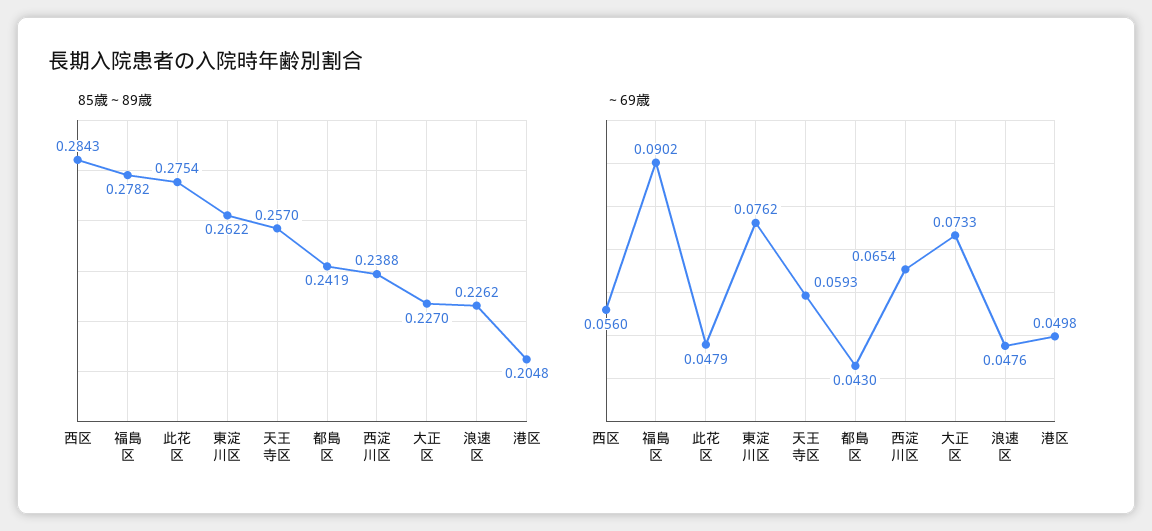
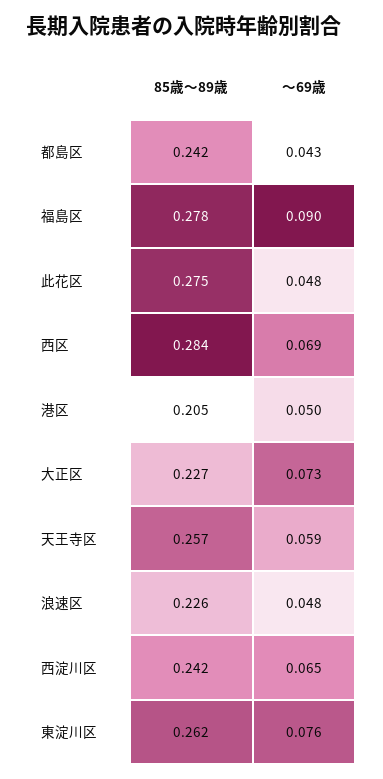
  {
    "85歳～89歳": {
      "西区": 0.2843,
      "福島区": 0.2782,
      "此花区": 0.2754,
      "東淀川区": 0.2622,
      "天王寺区": 0.257,
      "都島区": 0.2419,
-     "西淀川区": 0.2388,
+     "西淀川区": 0.242,
      "大正区": 0.227,
      "浪速区": 0.2262,
      "港区": 0.2048
    },
    "～69歳": {
-     "西区": 0.056,
+     "西区": 0.069,
      "福島区": 0.0902,
      "此花区": 0.0479,
      "東淀川区": 0.0762,
      "天王寺区": 0.0593,
      "都島区": 0.043,
      "西淀川区": 0.0654,
      "大正区": 0.0733,
      "浪速区": 0.0476,
      "港区": 0.0498
    }
  }

